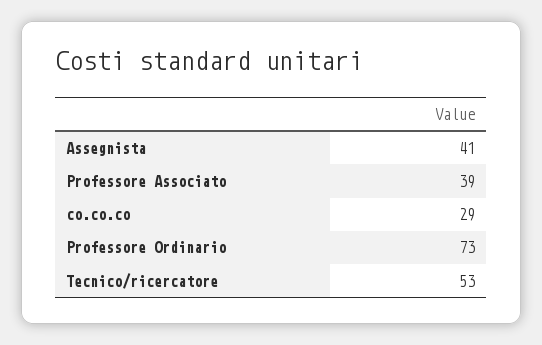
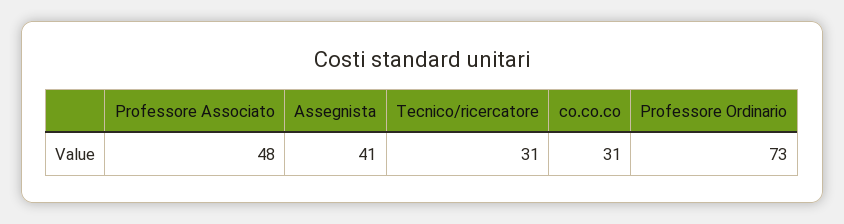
  {
    "Assegnista": 41,
-   "Professore Associato": 39,
+   "Professore Associato": 48,
-   "co.co.co": 29,
+   "co.co.co": 31,
    "Professore Ordinario": 73,
-   "Tecnico/ricercatore": 53
+   "Tecnico/ricercatore": 31
  }

